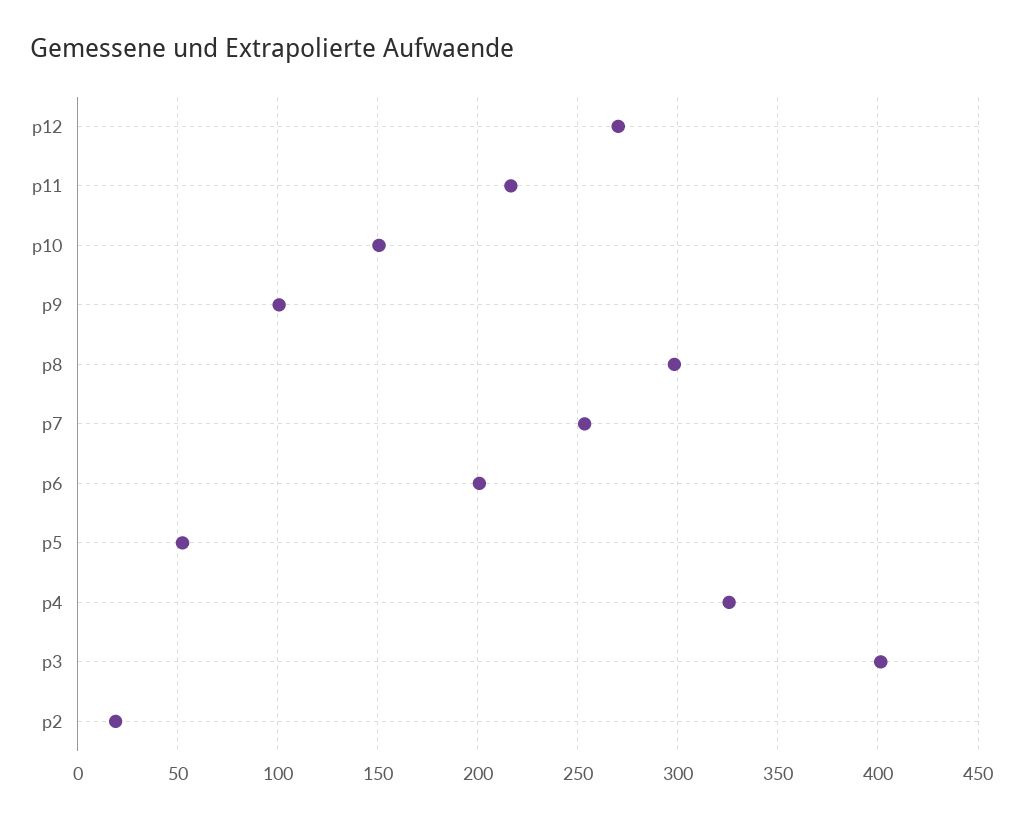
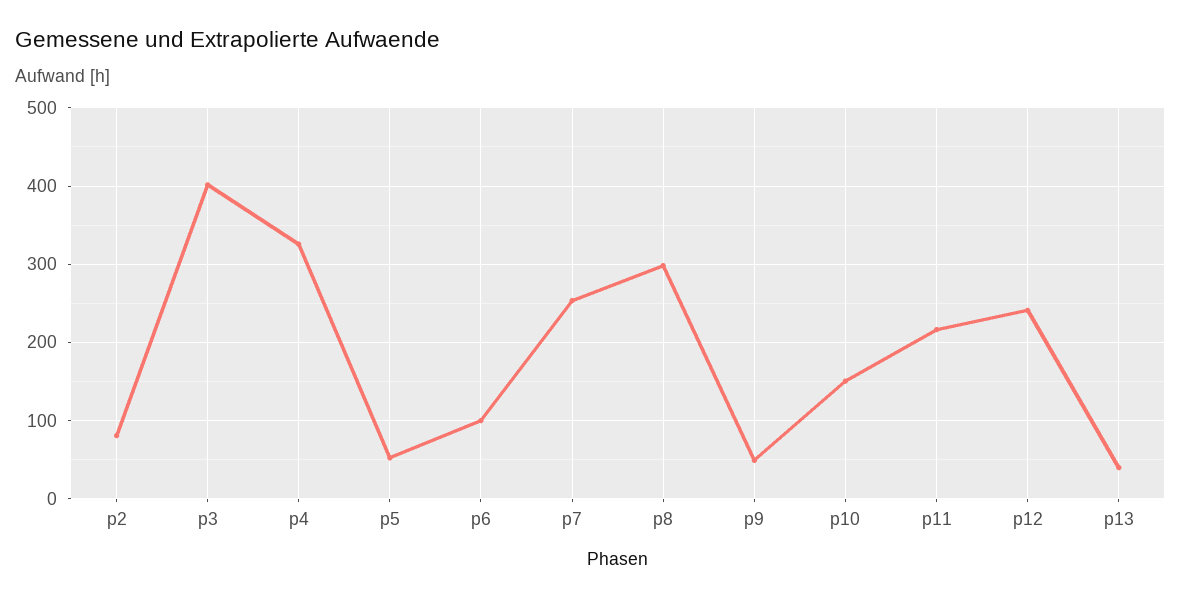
  {
-   "p12": 270,
+   "p12": 240,
    "p11": 215,
    "p10": 150,
-   "p9": 100,
+   "p9": 50,
    "p8": 300,
    "p7": 255,
-   "p6": 200,
+   "p6": 100,
    "p5": 50,
    "p4": 325,
    "p3": 400,
-   "p2": 20
+   "p2": 80,
+   "p13": 40
  }

